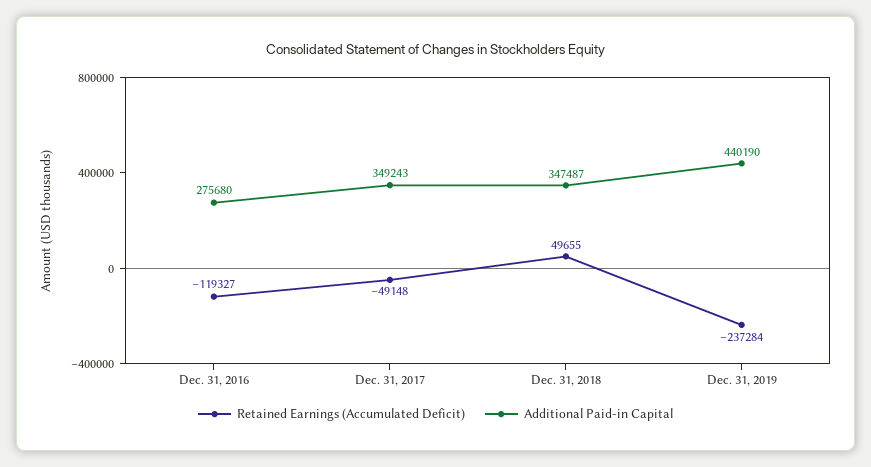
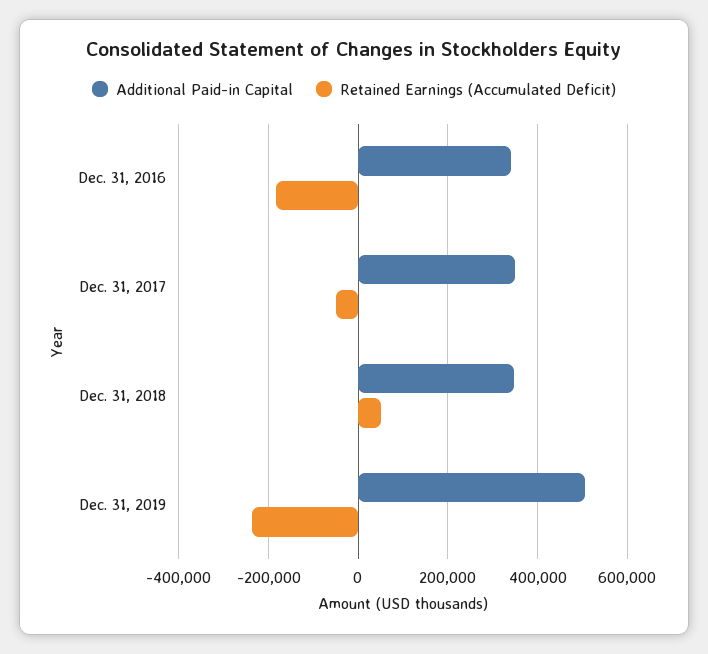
  {
    "Retained Earnings (Accumulated Deficit)": {
-     "Dec. 31, 2016": -119327,
+     "Dec. 31, 2016": -180000,
      "Dec. 31, 2017": -49148,
      "Dec. 31, 2018": 49655,
      "Dec. 31, 2019": -237284
    },
    "Additional Paid-in Capital": {
-     "Dec. 31, 2016": 275680,
+     "Dec. 31, 2016": 340000,
      "Dec. 31, 2017": 349243,
      "Dec. 31, 2018": 347487,
-     "Dec. 31, 2019": 440190
+     "Dec. 31, 2019": 500000
    }
  }

